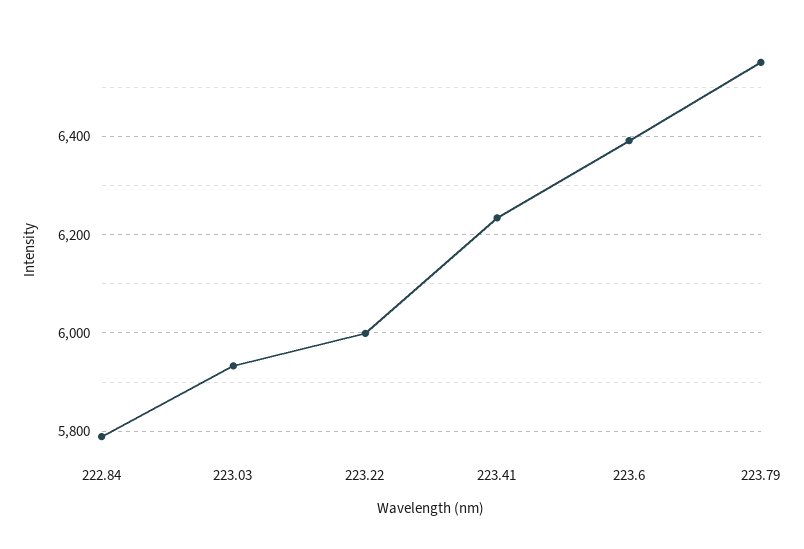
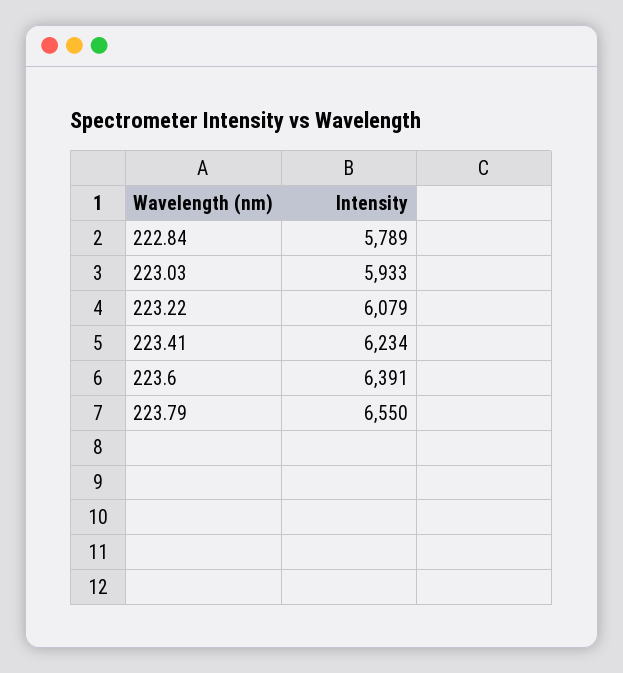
  {
    "222.84": 5789,
    "223.03": 5933,
-   "223.22": 6000,
+   "223.22": 6079,
    "223.41": 6234,
    "223.6": 6391,
    "223.79": 6550
  }

